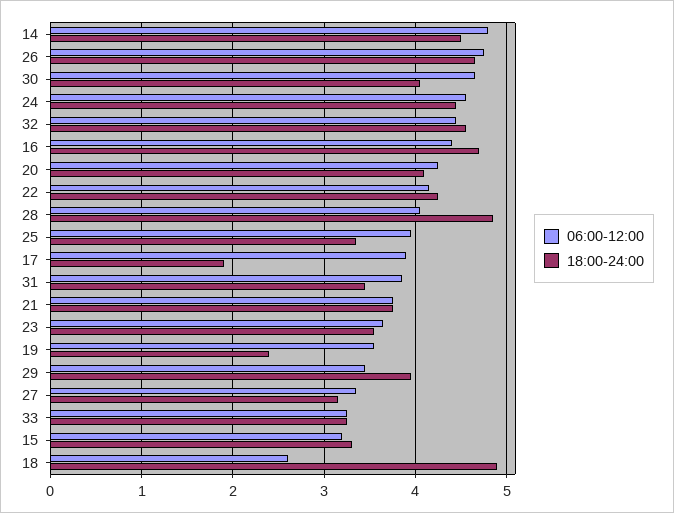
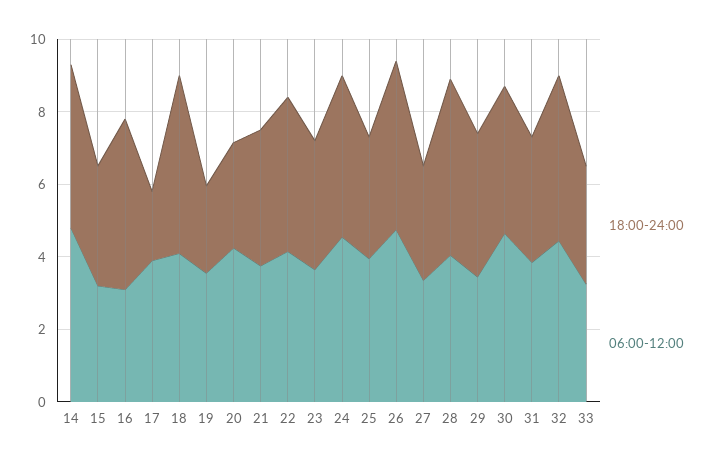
  {
    "06:00-12:00": {
      "14": 4.8,
      "26": 4.8,
      "30": 4.7,
      "24": 4.6,
      "32": 4.5,
-     "16": 4.4,
+     "16": 3,
      "20": 4.3,
      "22": 4.2,
      "28": 4.1,
      "25": 4,
      "17": 3.9,
      "31": 3.9,
      "21": 3.8,
      "23": 3.7,
      "19": 3.6,
      "29": 3.5,
      "27": 3.4,
      "33": 3.3,
      "15": 3.2,
-     "18": 2.6
+     "18": 4
    },
    "18:00-24:00": {
      "14": 4.5,
      "26": 4.7,
      "30": 4.1,
      "24": 4.5,
      "32": 4.6,
      "16": 4.7,
-     "20": 4.1,
+     "20": 3,
      "22": 4.3,
      "28": 4.9,
      "25": 3.4,
      "17": 1.9,
      "31": 3.5,
      "21": 3.8,
      "23": 3.6,
      "19": 2.4,
      "29": 4,
      "27": 3.2,
      "33": 3.3,
      "15": 3.3,
      "18": 4.9
    }
  }

